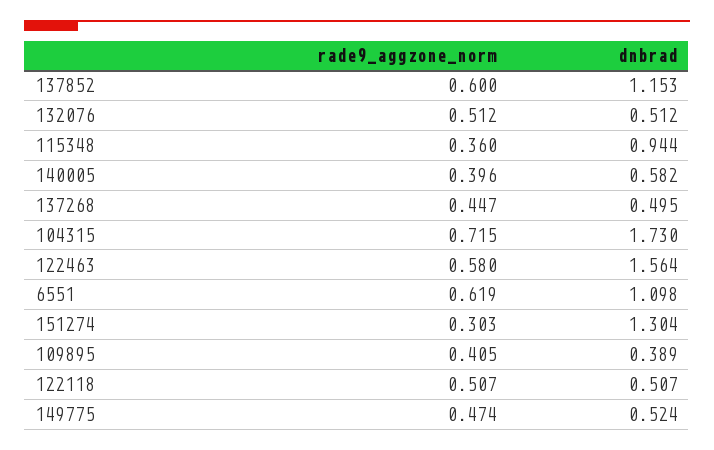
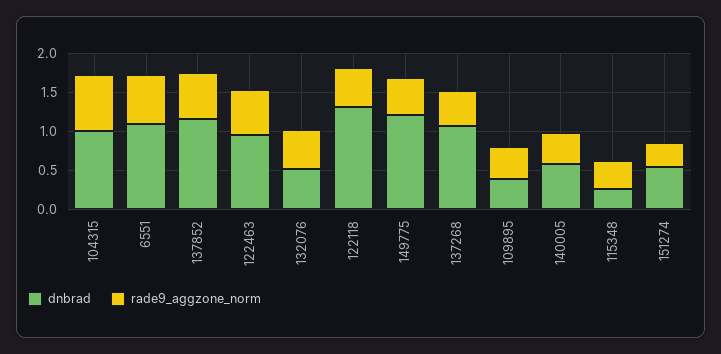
  {
    "rade9_aggzone_norm": {
      "137852": 0.6,
      "132076": 0.512,
      "115348": 0.36,
      "140005": 0.396,
      "137268": 0.447,
      "104315": 0.715,
      "122463": 0.58,
      "6551": 0.619,
      "151274": 0.303,
      "109895": 0.405,
      "122118": 0.507,
      "149775": 0.474
    },
    "dnbrad": {
      "137852": 1.153,
      "132076": 0.512,
-     "115348": 0.944,
+     "115348": 0.25,
      "140005": 0.582,
-     "137268": 0.495,
+     "137268": 1,
-     "104315": 1.73,
+     "104315": 1,
-     "122463": 1.564,
+     "122463": 1,
      "6551": 1.098,
-     "151274": 1.304,
+     "151274": 0.5,
      "109895": 0.389,
-     "122118": 0.507,
+     "122118": 1.25,
-     "149775": 0.524
+     "149775": 1.25
    }
  }

